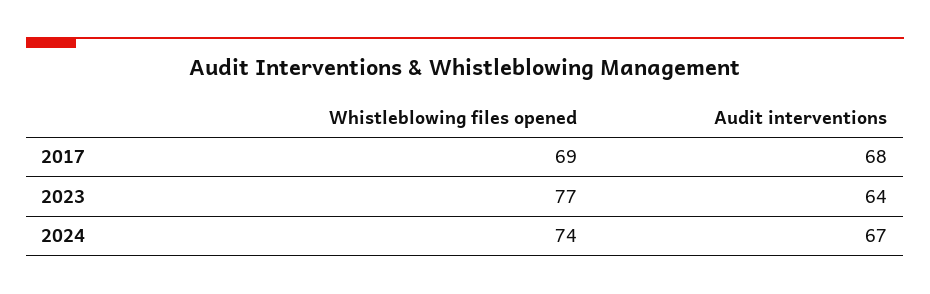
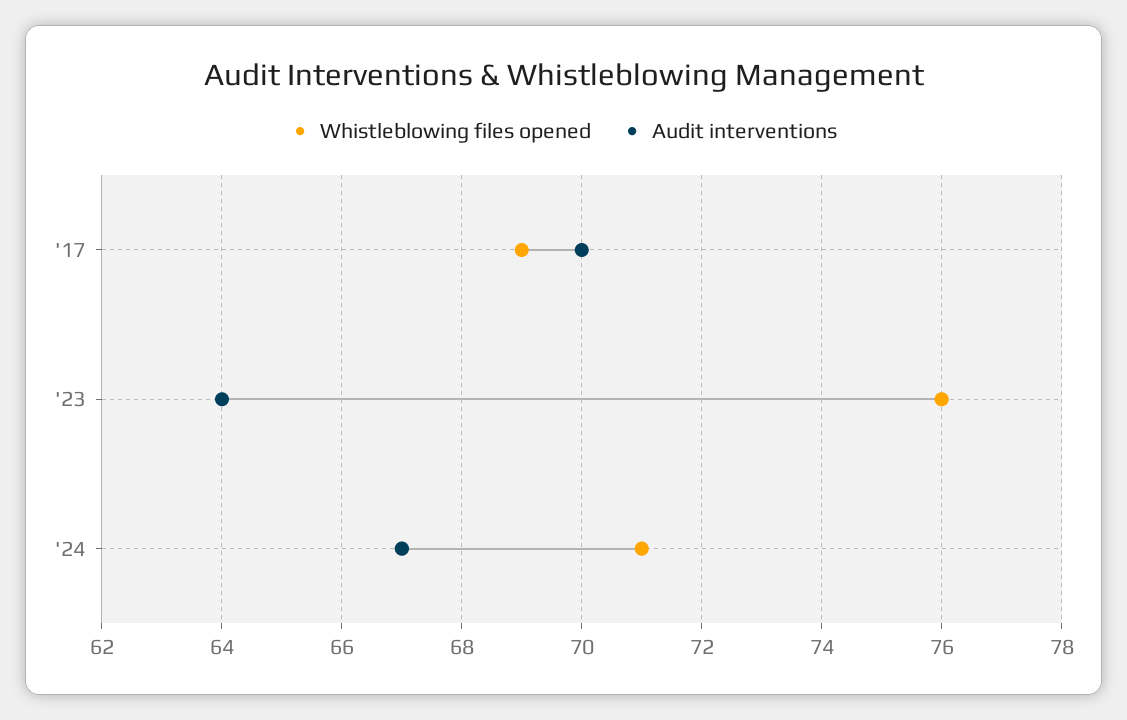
  {
    "Whistleblowing files opened": {
      "2017": 69,
-     "2023": 77,
+     "2023": 76,
-     "2024": 74
+     "2024": 71
    },
    "Audit interventions": {
-     "2017": 68,
+     "2017": 70,
      "2023": 64,
      "2024": 67
    }
  }

